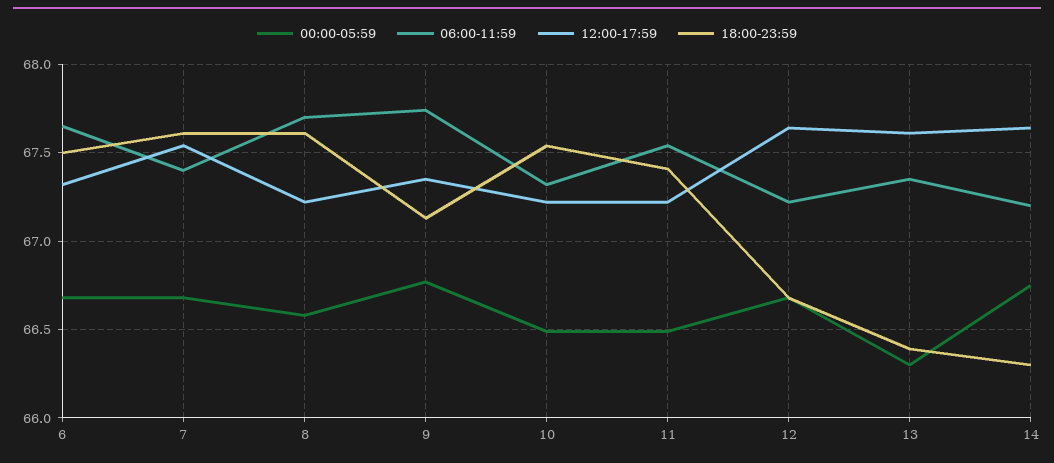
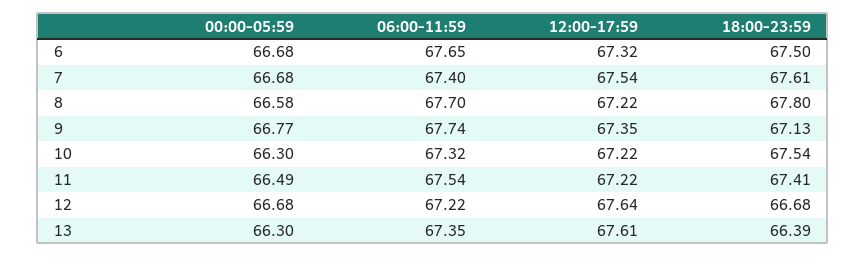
  {
    "00:00-05:59": {
      "6": 66.68,
      "7": 66.68,
      "8": 66.58,
      "9": 66.77,
-     "10": 66.5,
+     "10": 66.3,
      "11": 66.49,
      "12": 66.68,
-     "13": 66.3,
+     "13": 66.3
-     "14": 66.75
    },
    "06:00-11:59": {
      "6": 67.65,
      "7": 67.4,
      "8": 67.7,
      "9": 67.74,
      "10": 67.32,
      "11": 67.54,
      "12": 67.22,
-     "13": 67.35,
+     "13": 67.35
-     "14": 67.2
    },
    "12:00-17:59": {
      "6": 67.32,
      "7": 67.54,
      "8": 67.22,
      "9": 67.35,
      "10": 67.22,
      "11": 67.22,
      "12": 67.64,
-     "13": 67.61,
+     "13": 67.61
-     "14": 67.65
    },
    "18:00-23:59": {
      "6": 67.5,
      "7": 67.61,
-     "8": 67.6,
+     "8": 67.8,
      "9": 67.13,
      "10": 67.54,
      "11": 67.41,
      "12": 66.68,
-     "13": 66.39,
+     "13": 66.39
-     "14": 66.3
    }
  }

